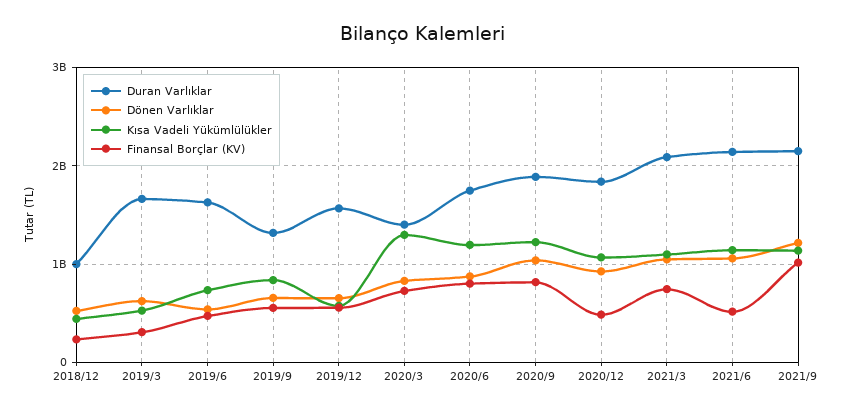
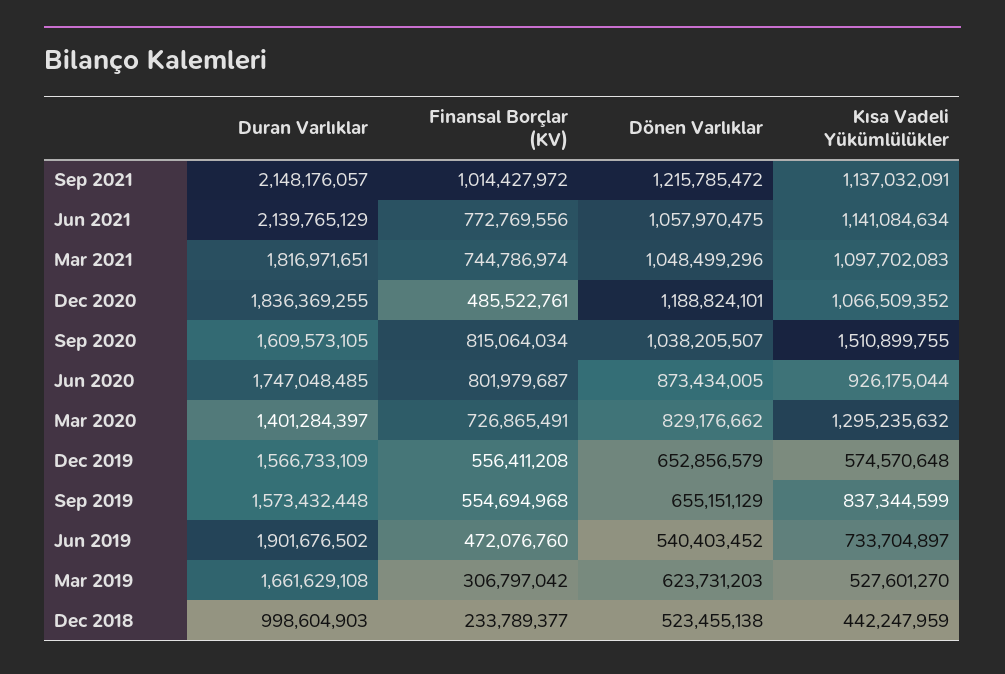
  {
    "Duran Varlıklar": {
      "2018/12": 998604903,
      "2019/3": 1661629108,
-     "2019/6": 1600000000,
+     "2019/6": 1901676502,
-     "2019/9": 1300000000,
+     "2019/9": 1573432448,
      "2019/12": 1566733109,
      "2020/3": 1401284397,
      "2020/6": 1747048485,
-     "2020/9": 1900000000,
+     "2020/9": 1609573105,
      "2020/12": 1836369255,
-     "2021/3": 2100000000,
+     "2021/3": 1816971651,
      "2021/6": 2139765129,
      "2021/9": 2148176057
    },
    "Dönen Varlıklar": {
      "2018/12": 523455138,
      "2019/3": 623731203,
      "2019/6": 540403452,
      "2019/9": 655151129,
      "2019/12": 652856579,
      "2020/3": 829176662,
      "2020/6": 873434005,
      "2020/9": 1038205507,
-     "2020/12": 900000000,
+     "2020/12": 1188824101,
      "2021/3": 1048499296,
      "2021/6": 1057970475,
      "2021/9": 1215785472
    },
    "Kısa Vadeli Yükümlülükler": {
      "2018/12": 442247959,
      "2019/3": 527601270,
      "2019/6": 733704897,
      "2019/9": 837344599,
      "2019/12": 574570648,
      "2020/3": 1295235632,
-     "2020/6": 1200000000,
+     "2020/6": 926175044,
-     "2020/9": 1200000000,
+     "2020/9": 1510899755,
      "2020/12": 1066509352,
      "2021/3": 1097702083,
      "2021/6": 1141084634,
      "2021/9": 1137032091
    },
    "Finansal Borçlar (KV)": {
      "2018/12": 233789377,
      "2019/3": 306797042,
      "2019/6": 472076760,
      "2019/9": 554694968,
      "2019/12": 556411208,
      "2020/3": 726865491,
      "2020/6": 801979687,
      "2020/9": 815064034,
      "2020/12": 485522761,
      "2021/3": 744786974,
-     "2021/6": 500000000,
+     "2021/6": 772769556,
      "2021/9": 1014427972
    }
  }

